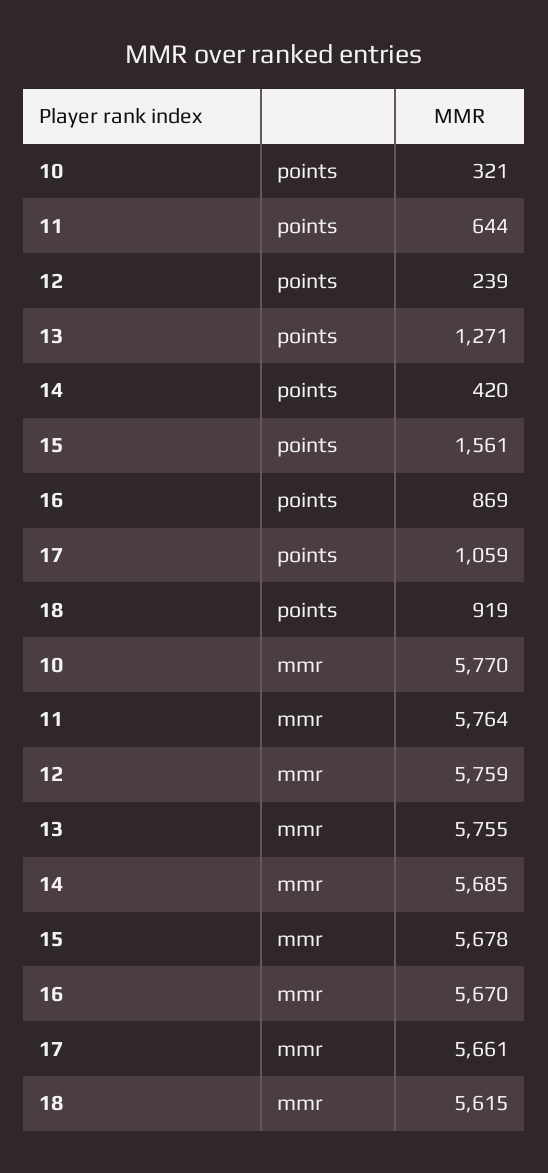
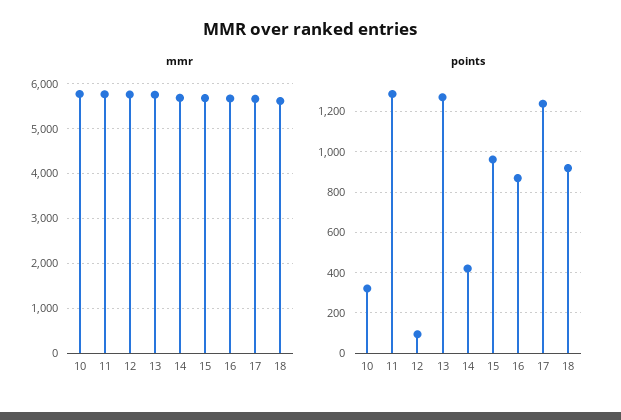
  {
    "points": {
      "10": 321,
-     "11": 644,
+     "11": 1300,
-     "12": 239,
+     "12": 100,
      "13": 1271,
      "14": 420,
-     "15": 1561,
+     "15": 950,
      "16": 869,
-     "17": 1059,
+     "17": 1250,
      "18": 919
    },
    "mmr": {
      "10": 5770,
      "11": 5764,
      "12": 5759,
      "13": 5755,
      "14": 5685,
      "15": 5678,
      "16": 5670,
      "17": 5661,
      "18": 5615
    }
  }

